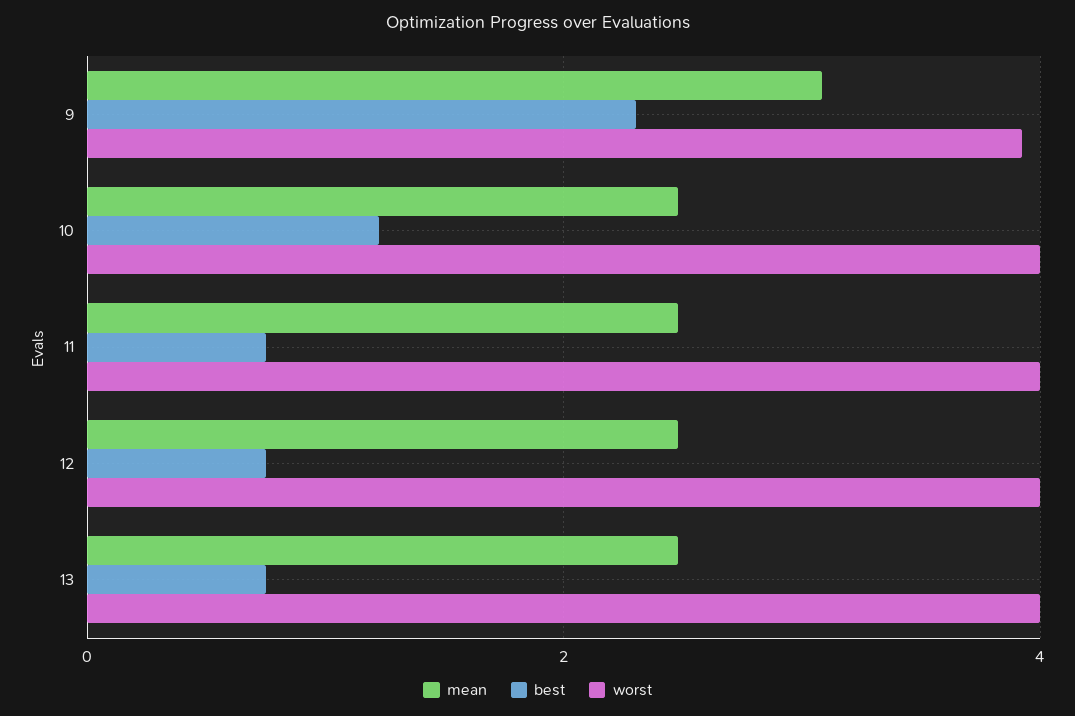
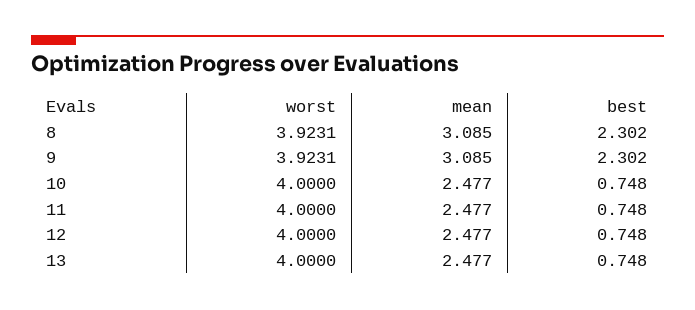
  {
    "mean": {
      "9": 3.085,
      "10": 2.477,
      "11": 2.477,
      "12": 2.477,
-     "13": 2.477
+     "13": 2.477,
+     "8": 3.085
    },
    "best": {
      "9": 2.302,
-     "10": 1.2,
+     "10": 0.748,
      "11": 0.748,
      "12": 0.748,
-     "13": 0.748
+     "13": 0.748,
+     "8": 2.302
    },
    "worst": {
      "9": 3.9231,
      "10": 4,
      "11": 4,
      "12": 4,
-     "13": 4
+     "13": 4,
+     "8": 3.9231
    }
  }

